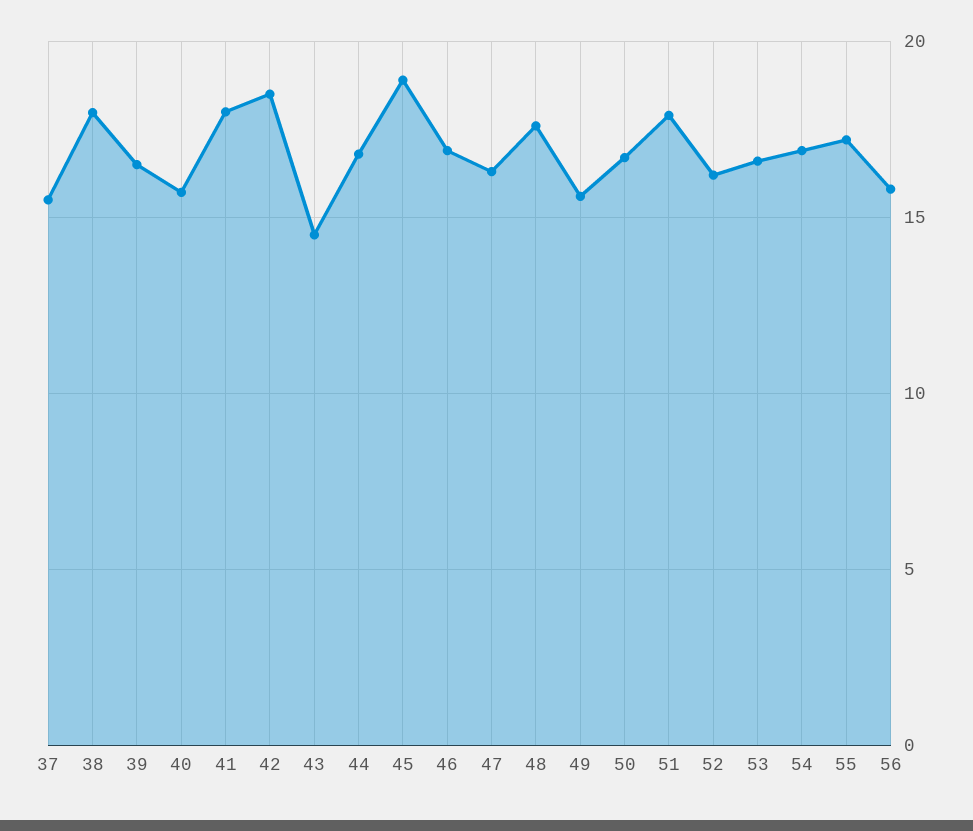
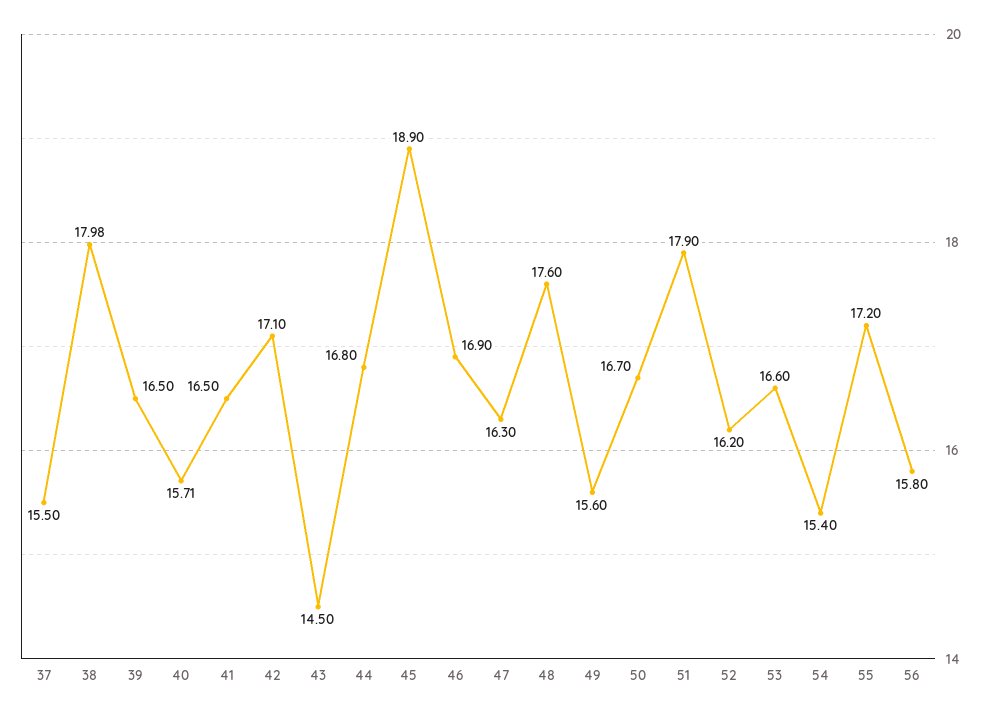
  {
    "37": 15.5,
    "38": 17.98,
    "39": 16.5,
    "40": 15.71,
-   "41": 18,
+   "41": 16.5,
-   "42": 18.5,
+   "42": 17.1,
    "43": 14.5,
    "44": 16.8,
    "45": 18.9,
    "46": 16.9,
    "47": 16.3,
    "48": 17.6,
    "49": 15.6,
    "50": 16.7,
    "51": 17.9,
    "52": 16.2,
    "53": 16.6,
-   "54": 17,
+   "54": 15.4,
    "55": 17.2,
    "56": 15.8
  }

